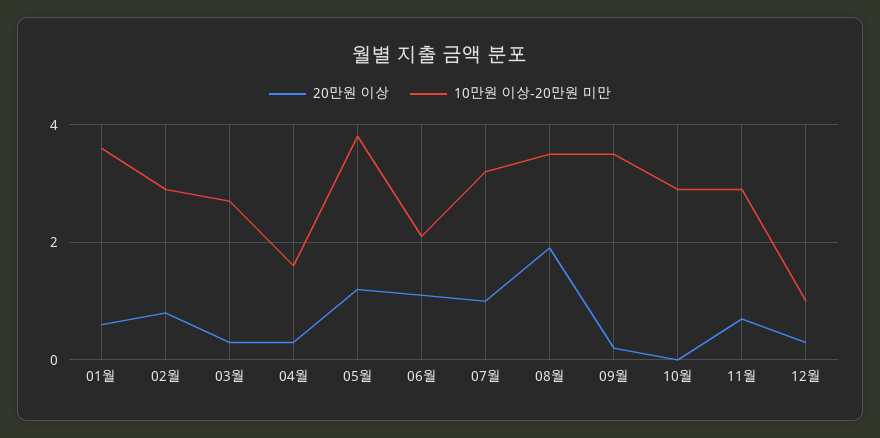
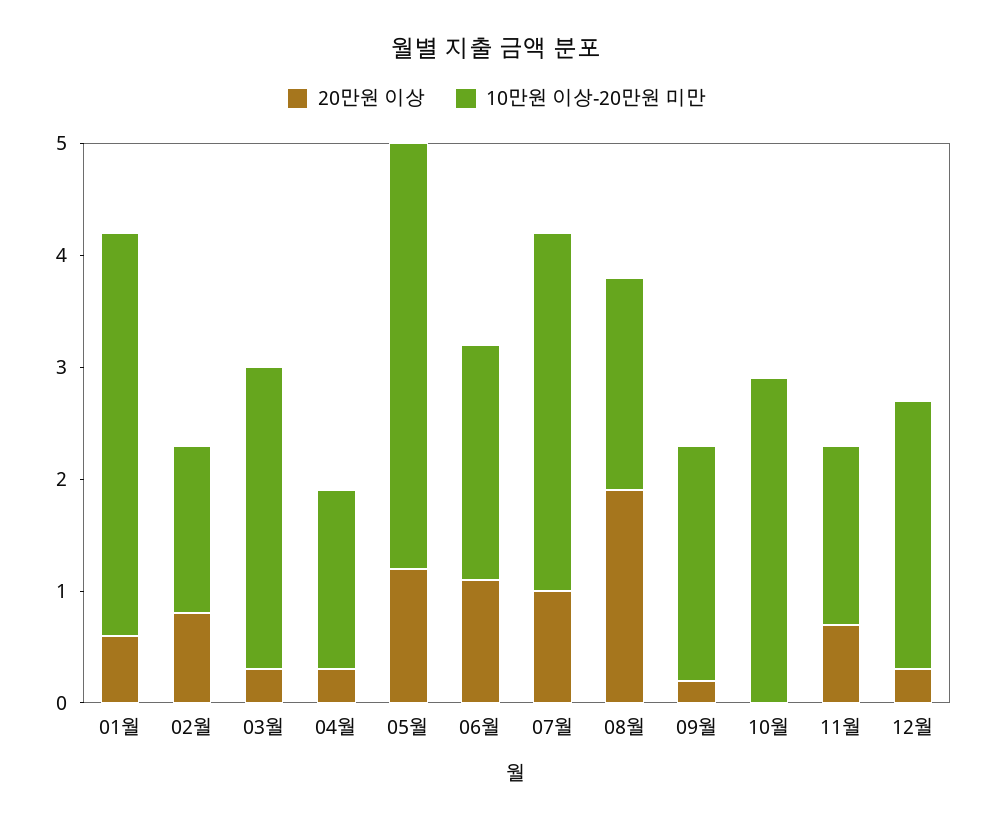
  {
    "20만원 이상": {
      "01월": 0.6,
      "02월": 0.8,
      "03월": 0.3,
      "04월": 0.3,
      "05월": 1.2,
      "06월": 1.1,
      "07월": 1,
      "08월": 1.9,
      "09월": 0.2,
      "10월": 0,
      "11월": 0.7,
      "12월": 0.3
    },
    "10만원 이상-20만원 미만": {
      "01월": 3.6,
-     "02월": 3,
+     "02월": 1.5,
      "03월": 2.7,
      "04월": 1.6,
      "05월": 3.8,
      "06월": 2.1,
      "07월": 3.2,
-     "08월": 3.5,
+     "08월": 1.9,
-     "09월": 3.5,
+     "09월": 2.1,
      "10월": 2.9,
-     "11월": 3,
+     "11월": 1.6,
-     "12월": 1
+     "12월": 2.4
    }
  }

